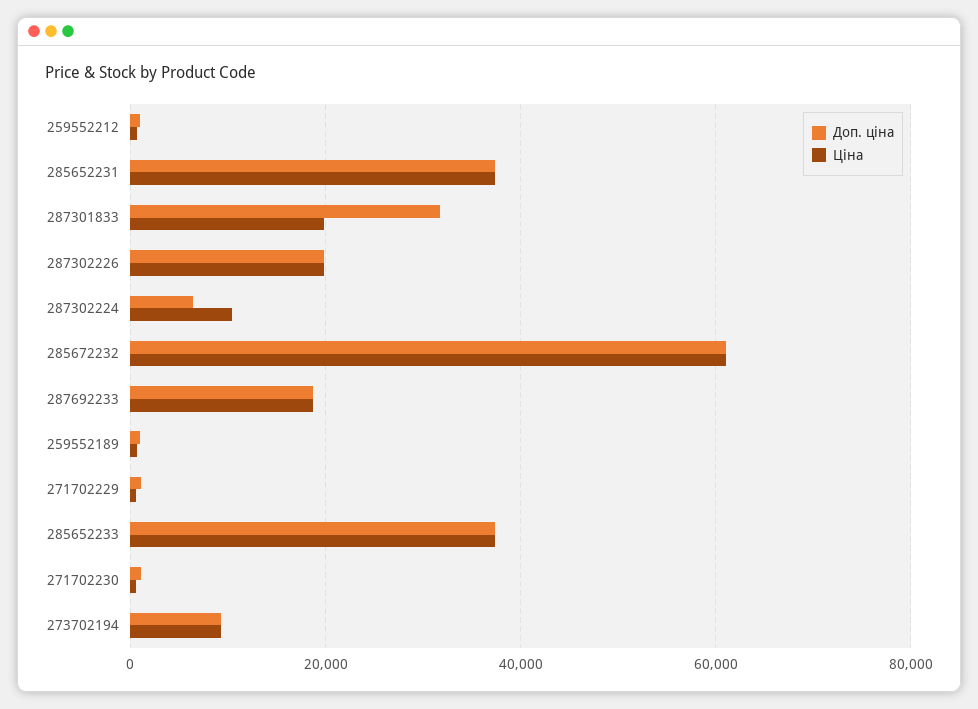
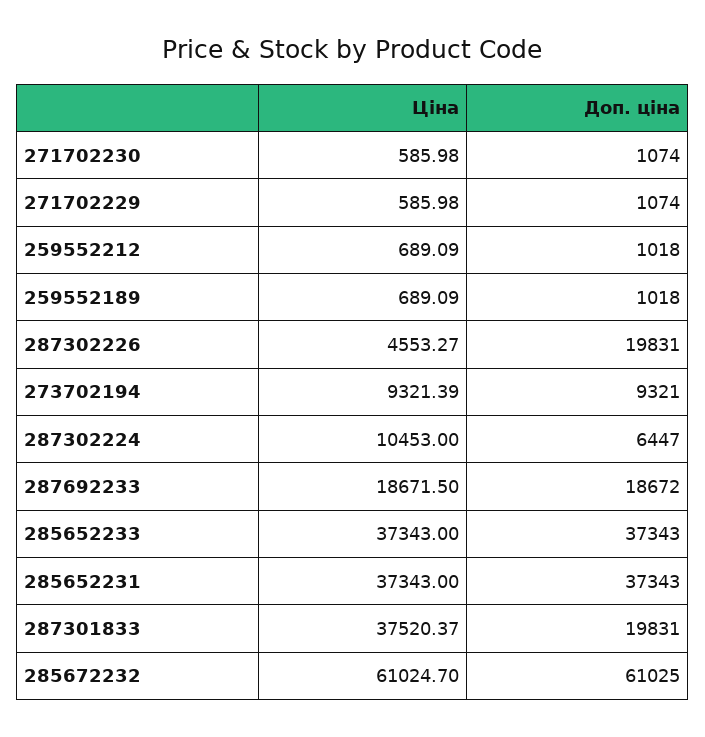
  {
    "Доп. ціна": {
      "259552212": 1018,
      "285652231": 37343,
-     "287301833": 32000,
+     "287301833": 19831,
      "287302226": 19831,
      "287302224": 6447,
      "285672232": 61025,
      "287692233": 18672,
      "259552189": 1018,
      "271702229": 1074,
      "285652233": 37343,
      "271702230": 1074,
      "273702194": 9321
    },
    "Ціна": {
      "259552212": 689.09,
      "285652231": 37343,
-     "287301833": 20000,
+     "287301833": 37520.37,
-     "287302226": 20000,
+     "287302226": 4553.27,
      "287302224": 10453,
      "285672232": 61024.7,
      "287692233": 18671.5,
      "259552189": 689.09,
      "271702229": 585.98,
      "285652233": 37343,
      "271702230": 585.98,
      "273702194": 9321.39
    }
  }

